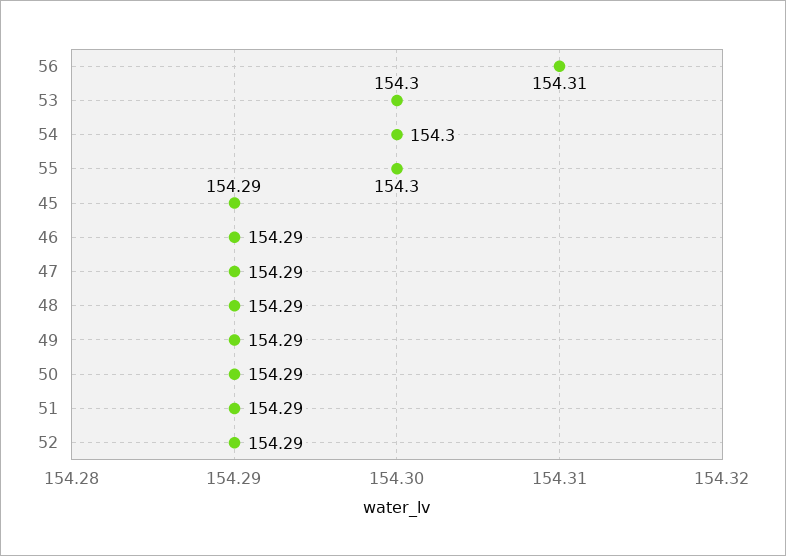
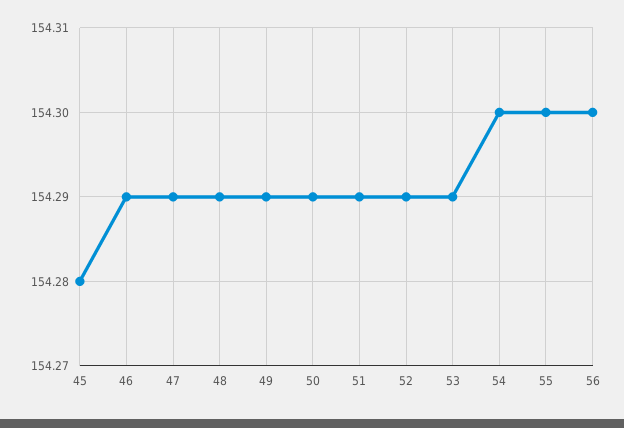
  {
-   "56": 154.31,
+   "56": 154.3,
-   "53": 154.3,
+   "53": 154.29,
    "54": 154.3,
    "55": 154.3,
-   "45": 154.29,
+   "45": 154.28,
    "46": 154.29,
    "47": 154.29,
    "48": 154.29,
    "49": 154.29,
    "50": 154.29,
    "51": 154.29,
    "52": 154.29
  }

